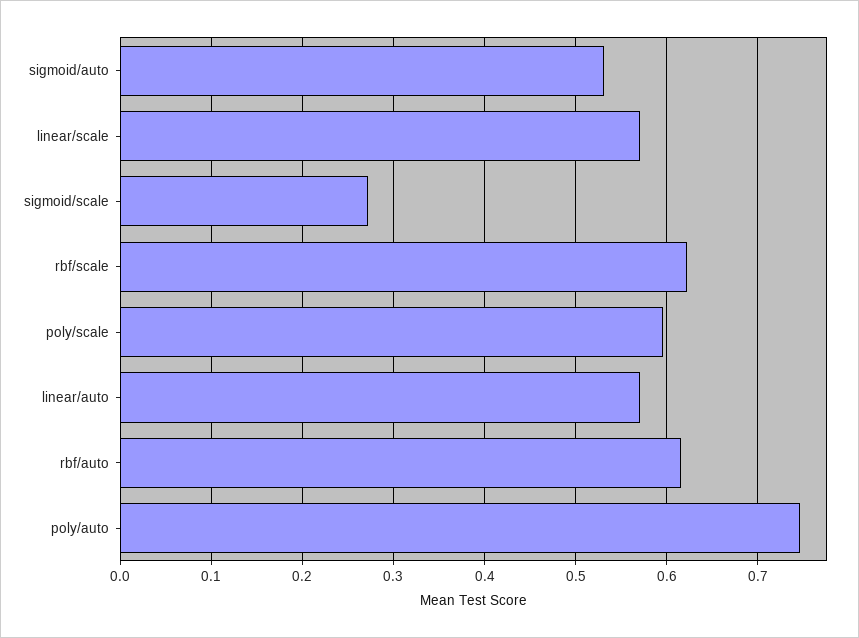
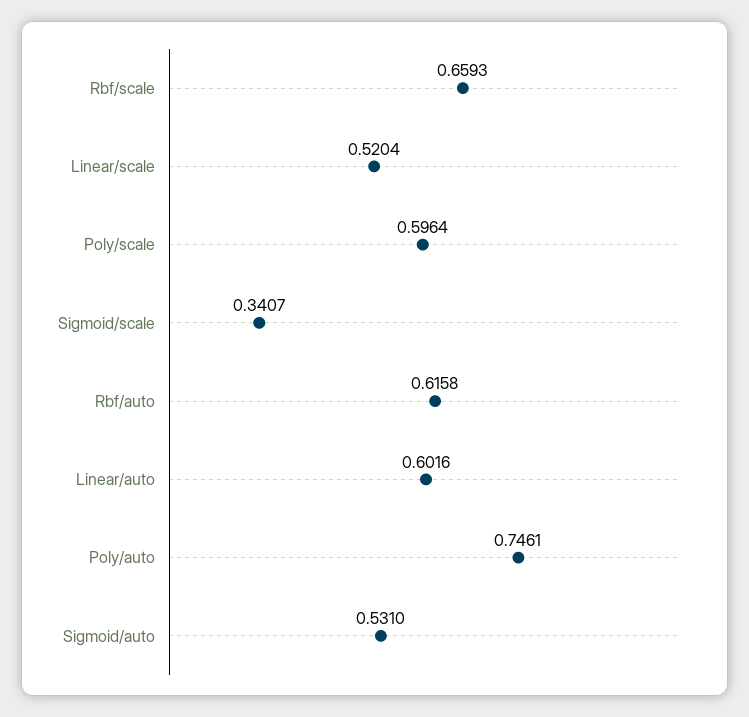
  {
    "sigmoid/auto": 0.531,
-   "linear/scale": 0.57,
+   "linear/scale": 0.5204,
-   "sigmoid/scale": 0.27,
+   "sigmoid/scale": 0.3407,
-   "rbf/scale": 0.62,
+   "rbf/scale": 0.6593,
    "poly/scale": 0.5964,
-   "linear/auto": 0.57,
+   "linear/auto": 0.6016,
    "rbf/auto": 0.6158,
    "poly/auto": 0.7461
  }

